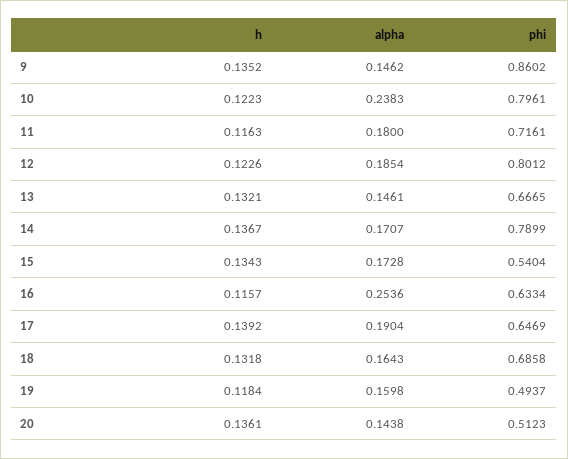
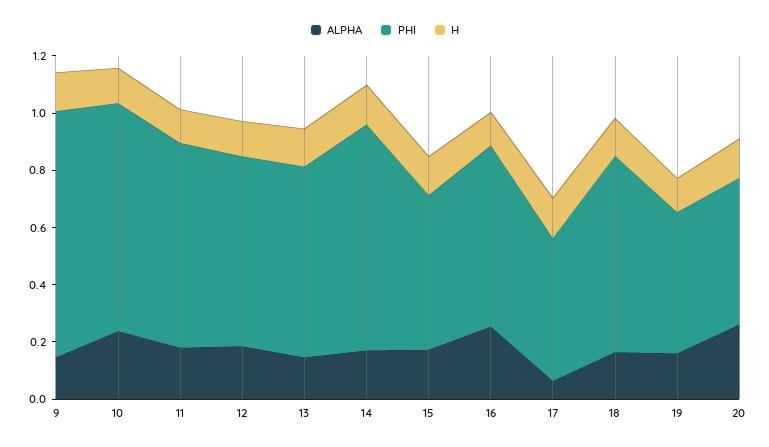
  {
    "h": {
      "9": 0.1352,
      "10": 0.1223,
      "11": 0.1163,
      "12": 0.1226,
      "13": 0.1321,
      "14": 0.1367,
      "15": 0.1343,
      "16": 0.1157,
      "17": 0.1392,
      "18": 0.1318,
      "19": 0.1184,
      "20": 0.1361
    },
    "alpha": {
      "9": 0.1462,
      "10": 0.2383,
      "11": 0.18,
      "12": 0.1854,
      "13": 0.1461,
      "14": 0.1707,
      "15": 0.1728,
      "16": 0.2536,
-     "17": 0.1904,
+     "17": 0.05,
      "18": 0.1643,
      "19": 0.1598,
-     "20": 0.1438
+     "20": 0.25
    },
    "phi": {
      "9": 0.8602,
      "10": 0.7961,
      "11": 0.7161,
-     "12": 0.8012,
+     "12": 0.65,
      "13": 0.6665,
      "14": 0.7899,
      "15": 0.5404,
      "16": 0.6334,
-     "17": 0.6469,
+     "17": 0.5,
      "18": 0.6858,
      "19": 0.4937,
      "20": 0.5123
    }
  }

